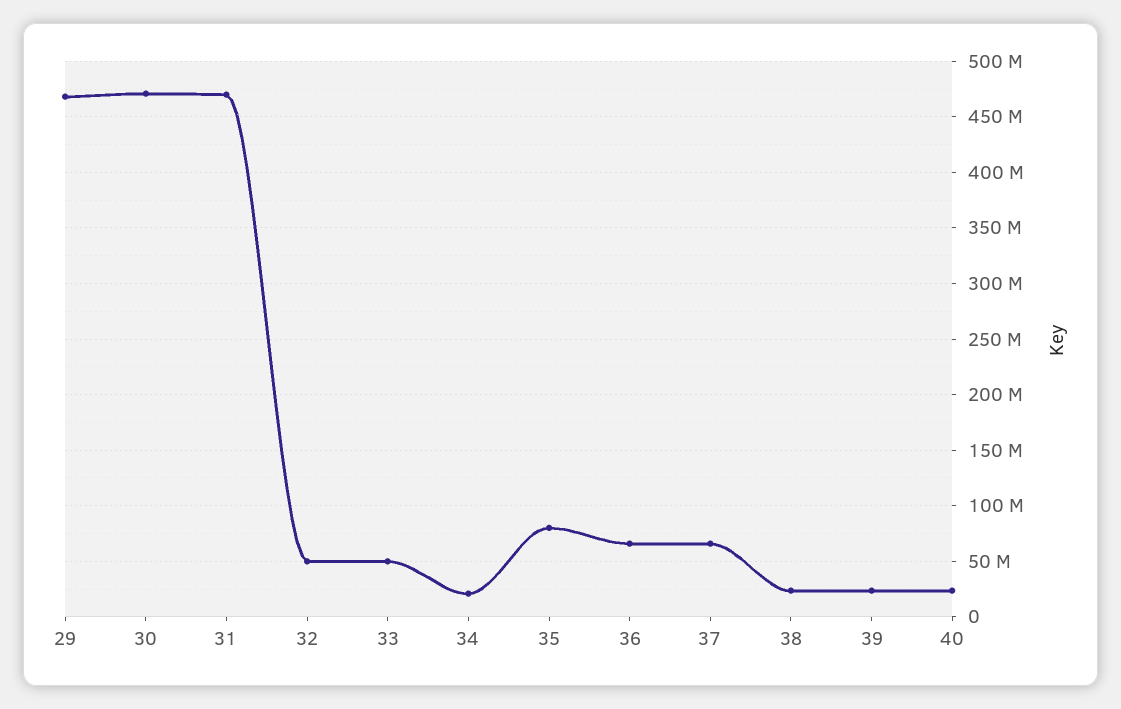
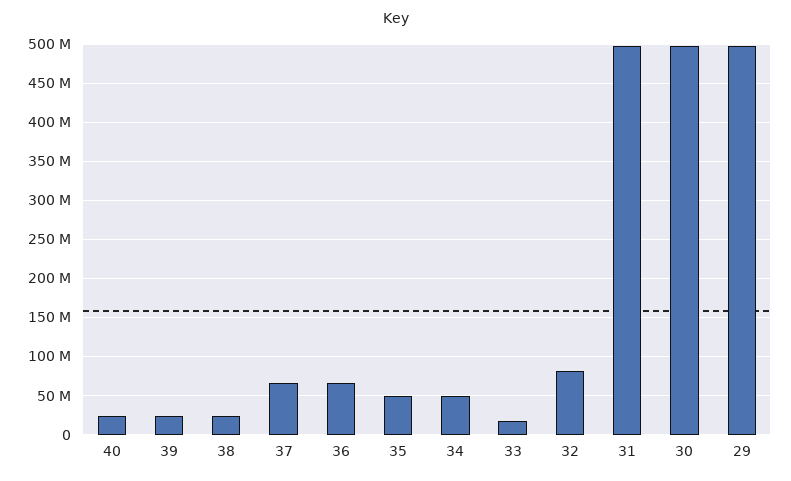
  {
-   "29": 470000000,
+   "29": 500000000,
-   "30": 470000000,
+   "30": 500000000,
-   "31": 470000000,
+   "31": 500000000,
-   "32": 50000000,
+   "32": 80000000,
-   "33": 50000000,
+   "33": 20000000,
-   "34": 20000000,
+   "34": 50000000,
-   "35": 80000000,
+   "35": 50000000,
    "36": 70000000,
    "37": 70000000,
    "38": 20000000,
    "39": 20000000,
    "40": 20000000
  }

